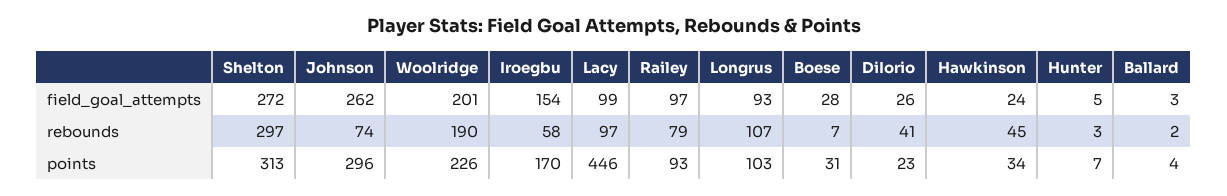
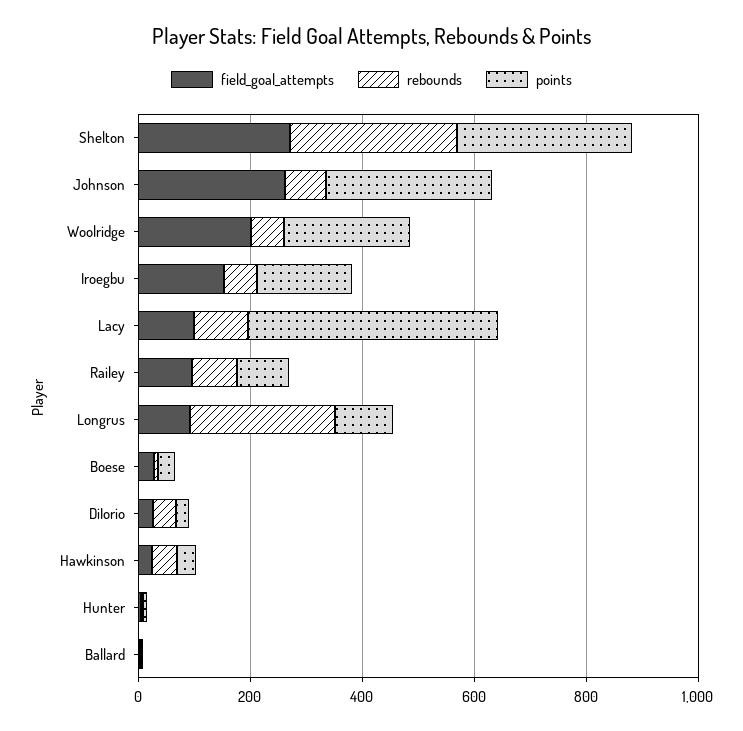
  {
    "field_goal_attempts": {
      "Shelton": 272,
      "Johnson": 262,
      "Woolridge": 201,
      "Iroegbu": 154,
      "Lacy": 99,
      "Railey": 97,
      "Longrus": 93,
      "Boese": 28,
      "DiIorio": 26,
      "Hawkinson": 24,
      "Hunter": 5,
      "Ballard": 3
    },
    "rebounds": {
      "Shelton": 297,
      "Johnson": 74,
-     "Woolridge": 190,
+     "Woolridge": 50,
      "Iroegbu": 58,
      "Lacy": 97,
      "Railey": 79,
-     "Longrus": 107,
+     "Longrus": 250,
      "Boese": 7,
      "DiIorio": 41,
      "Hawkinson": 45,
      "Hunter": 3,
      "Ballard": 2
    },
    "points": {
      "Shelton": 313,
      "Johnson": 296,
      "Woolridge": 226,
      "Iroegbu": 170,
      "Lacy": 446,
      "Railey": 93,
      "Longrus": 103,
      "Boese": 31,
      "DiIorio": 23,
      "Hawkinson": 34,
      "Hunter": 7,
      "Ballard": 4
    }
  }

